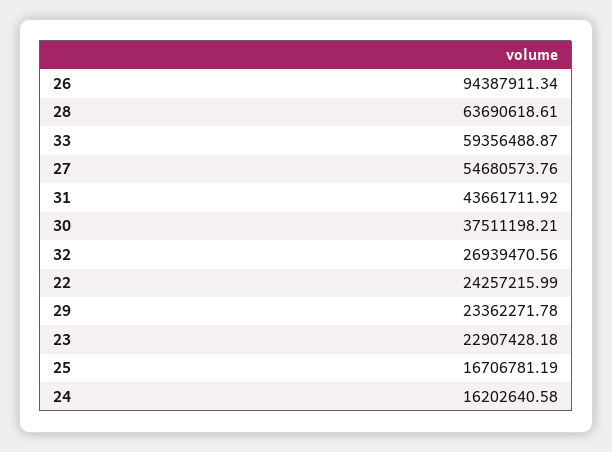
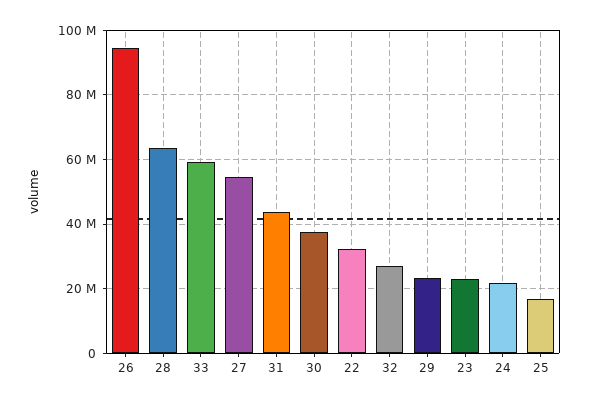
  {
    "26": 94387911.34,
    "28": 63690618.61,
    "33": 59356488.87,
    "27": 54680573.76,
    "31": 43661711.92,
    "30": 37511198.21,
    "32": 26939470.56,
-   "22": 24257215.99,
+   "22": 32000000,
    "29": 23362271.78,
    "23": 22907428.18,
    "25": 16706781.19,
-   "24": 16202640.58
+   "24": 22000000
  }

